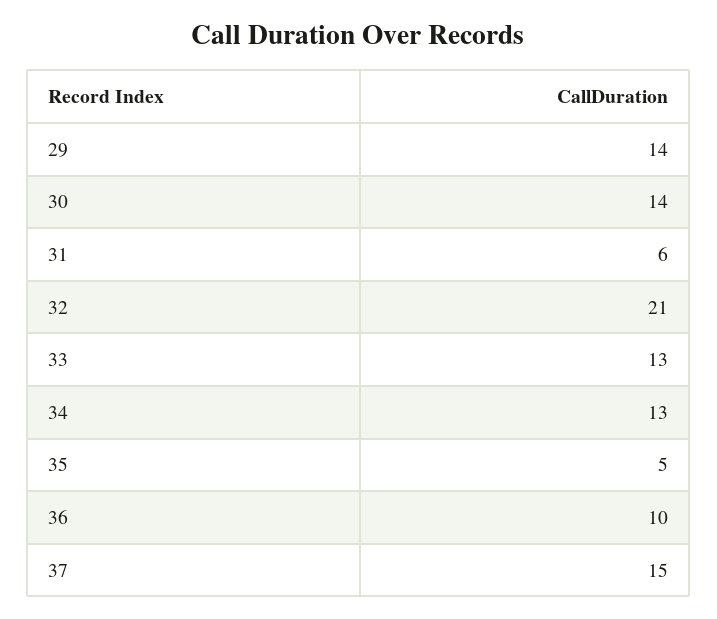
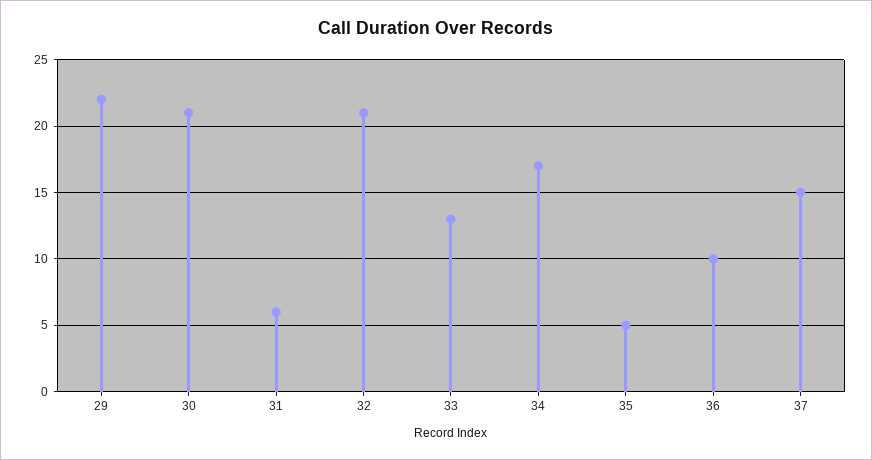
  {
-   "29": 14,
+   "29": 22,
-   "30": 14,
+   "30": 21,
    "31": 6,
    "32": 21,
    "33": 13,
-   "34": 13,
+   "34": 17,
    "35": 5,
    "36": 10,
    "37": 15
  }

